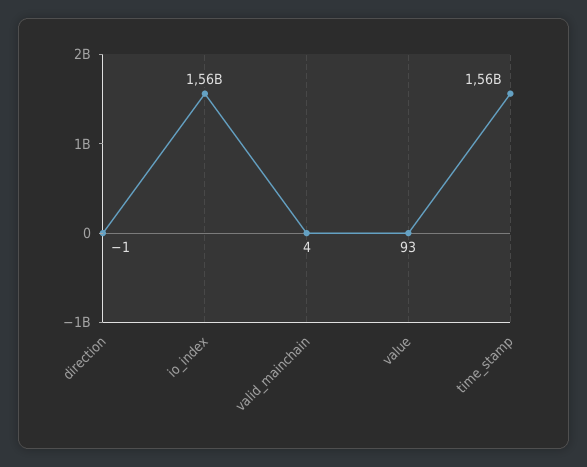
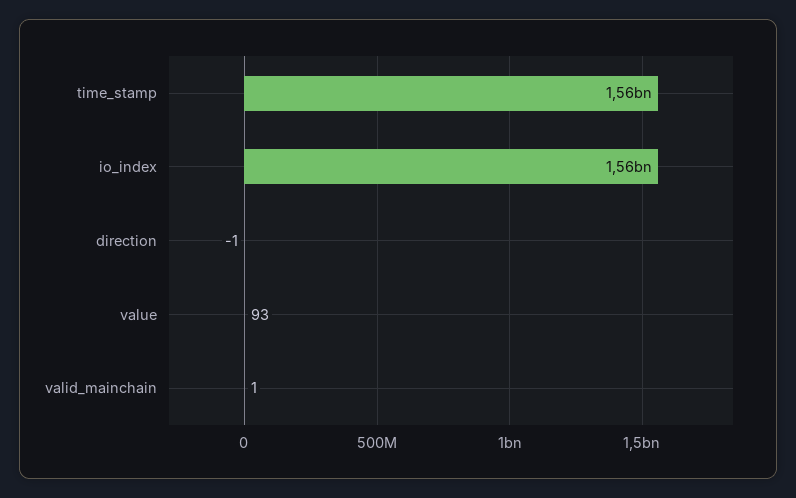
  {
    "direction": -1,
    "io_index": 1560000000,
-   "valid_mainchain": 4,
+   "valid_mainchain": 1,
    "value": 93,
    "time_stamp": 1560000000
  }

